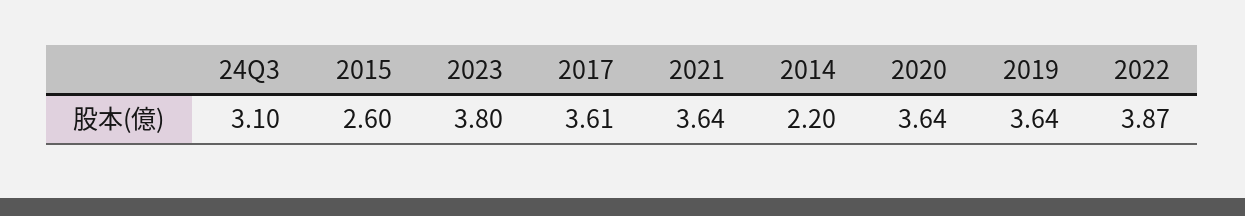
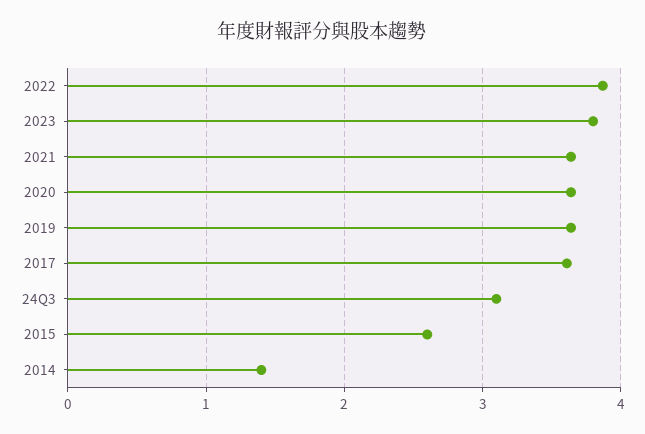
  {
    "24Q3": 3.1,
    "2015": 2.6,
    "2023": 3.8,
    "2017": 3.61,
    "2021": 3.64,
-   "2014": 2.2,
+   "2014": 1.4,
    "2020": 3.64,
    "2019": 3.64,
    "2022": 3.87
  }

